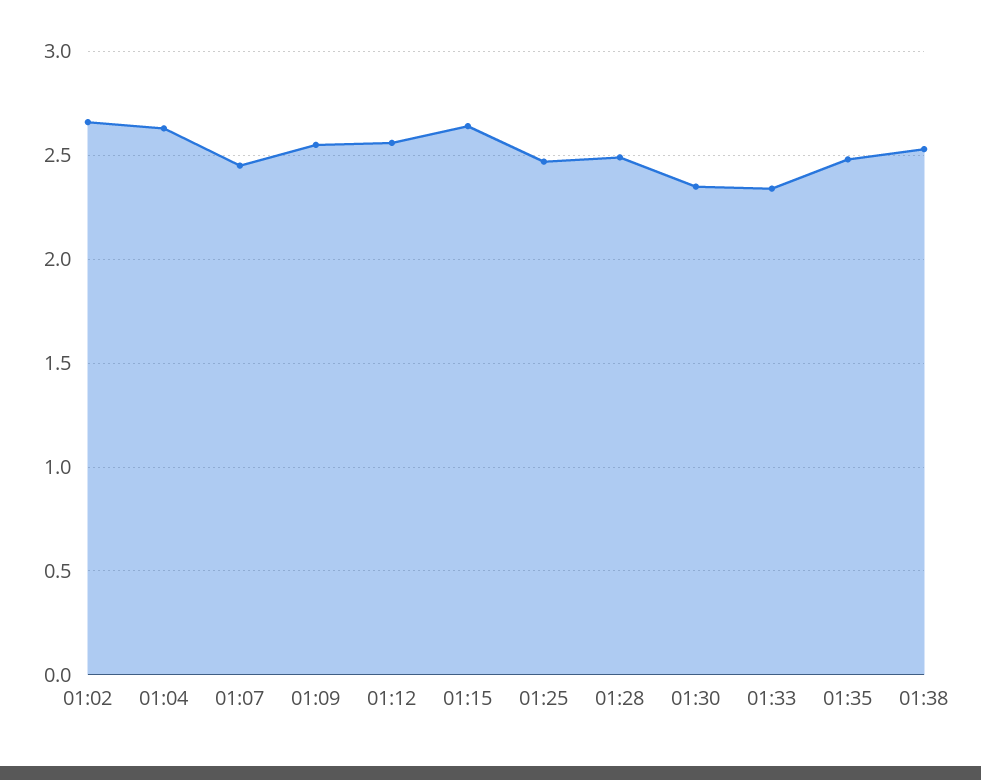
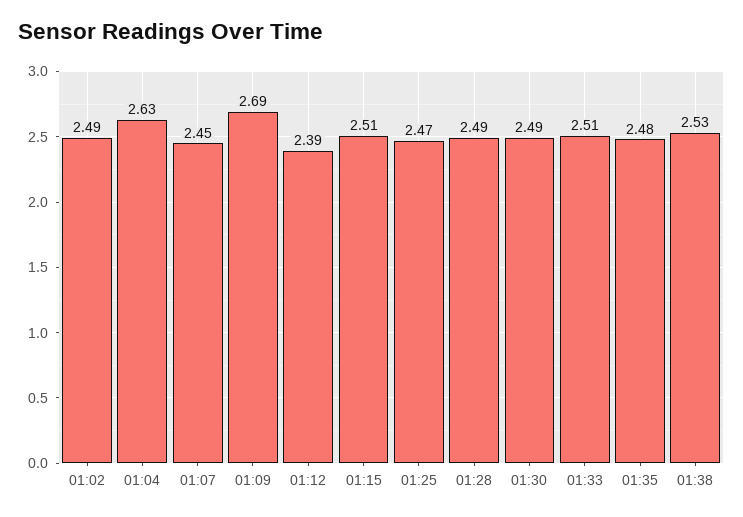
  {
-   "01:02": 2.65,
+   "01:02": 2.49,
    "01:04": 2.63,
    "01:07": 2.45,
-   "01:09": 2.55,
+   "01:09": 2.69,
-   "01:12": 2.55,
+   "01:12": 2.39,
-   "01:15": 2.65,
+   "01:15": 2.51,
    "01:25": 2.47,
    "01:28": 2.49,
-   "01:30": 2.35,
+   "01:30": 2.49,
-   "01:33": 2.35,
+   "01:33": 2.51,
    "01:35": 2.48,
    "01:38": 2.53
  }

